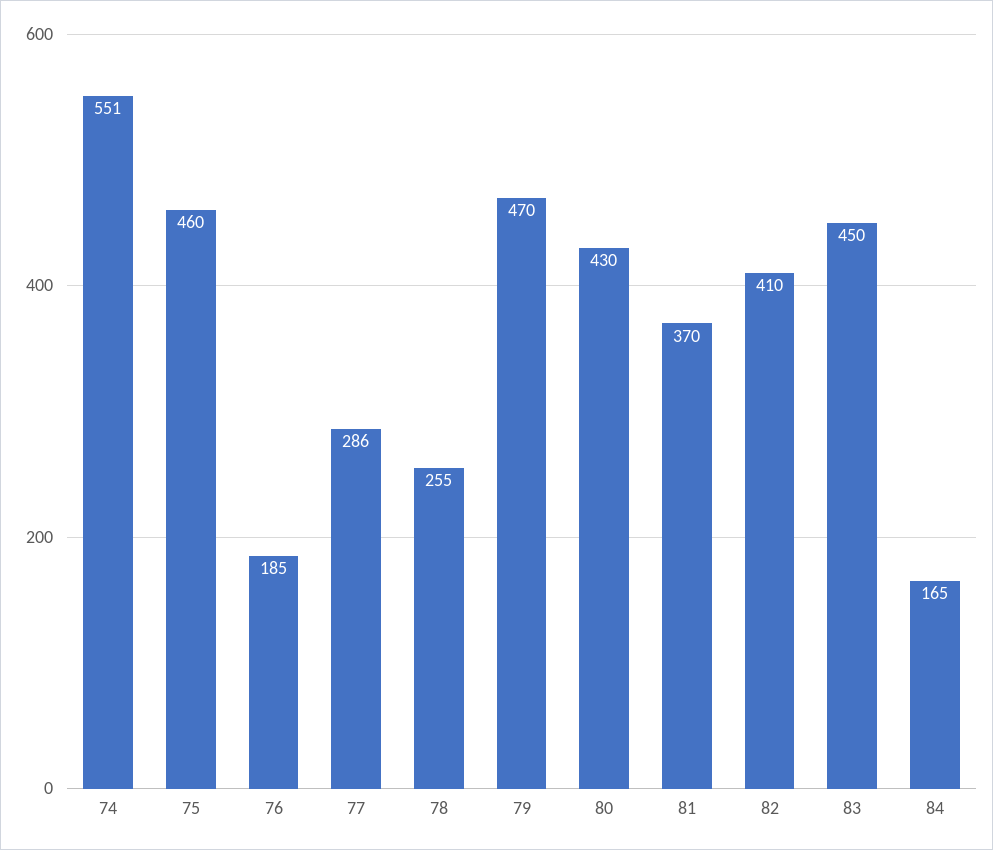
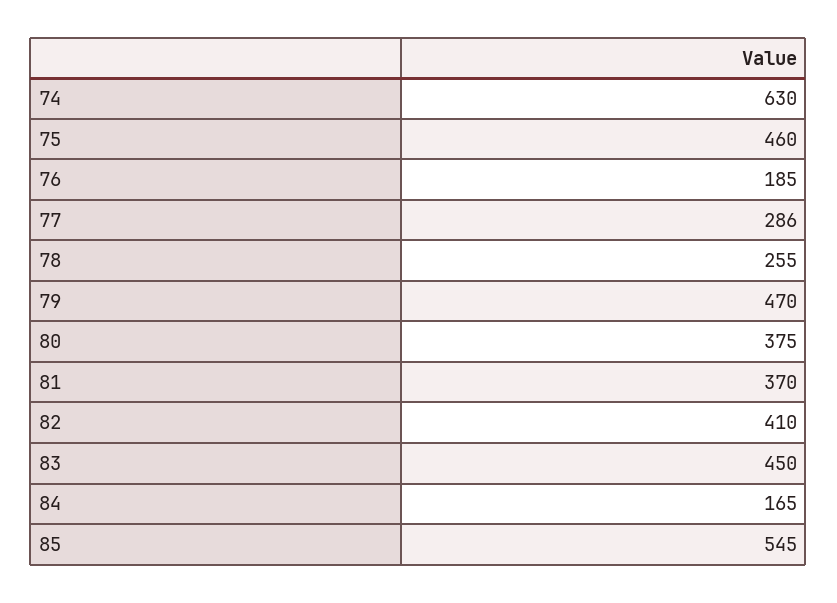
  {
-   "74": 551,
+   "74": 630,
    "75": 460,
    "76": 185,
    "77": 286,
    "78": 255,
    "79": 470,
-   "80": 430,
+   "80": 375,
    "81": 370,
    "82": 410,
    "83": 450,
-   "84": 165
+   "84": 165,
+   "85": 545
  }

